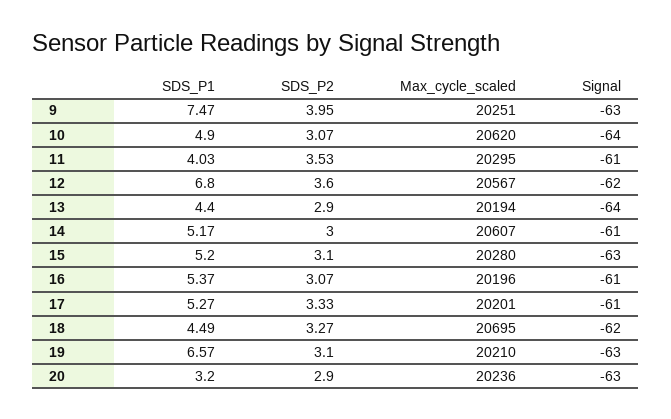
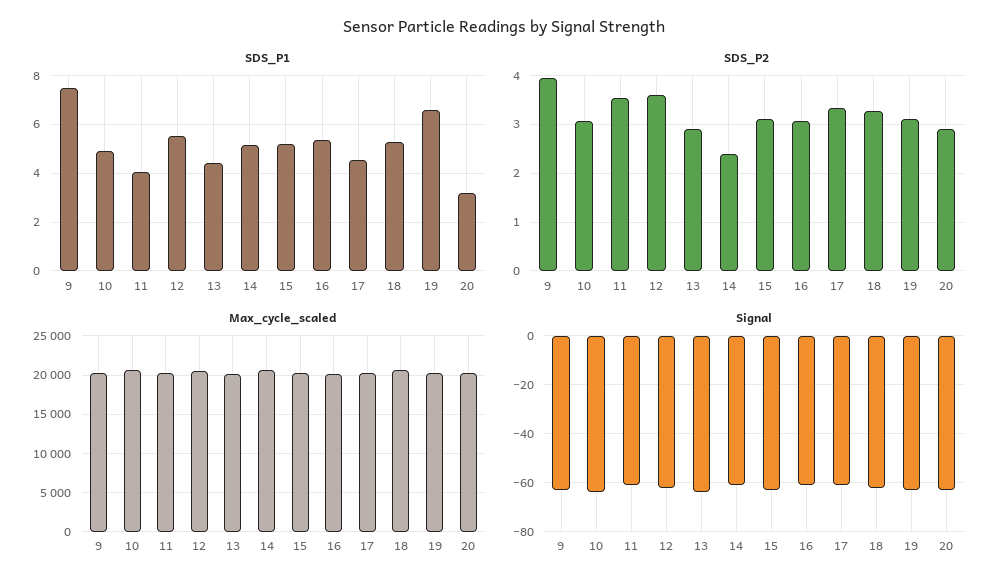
  {
    "SDS_P1": {
      "9": 7.47,
      "10": 4.9,
      "11": 4.03,
-     "12": 6.8,
+     "12": 5.5,
      "13": 4.4,
      "14": 5.17,
      "15": 5.2,
      "16": 5.37,
-     "17": 5.27,
+     "17": 4.5,
-     "18": 4.49,
+     "18": 5.25,
      "19": 6.57,
      "20": 3.2
    },
    "SDS_P2": {
      "9": 3.95,
      "10": 3.07,
      "11": 3.53,
      "12": 3.6,
      "13": 2.9,
-     "14": 3,
+     "14": 2.4,
      "15": 3.1,
      "16": 3.07,
      "17": 3.33,
      "18": 3.27,
      "19": 3.1,
      "20": 2.9
    },
    "Max_cycle_scaled": {
      "9": 20251,
      "10": 20620,
      "11": 20295,
      "12": 20567,
      "13": 20194,
      "14": 20607,
      "15": 20280,
      "16": 20196,
      "17": 20201,
      "18": 20695,
      "19": 20210,
      "20": 20236
    },
    "Signal": {
      "9": -63,
      "10": -64,
      "11": -61,
      "12": -62,
      "13": -64,
      "14": -61,
      "15": -63,
      "16": -61,
      "17": -61,
      "18": -62,
      "19": -63,
      "20": -63
    }
  }

